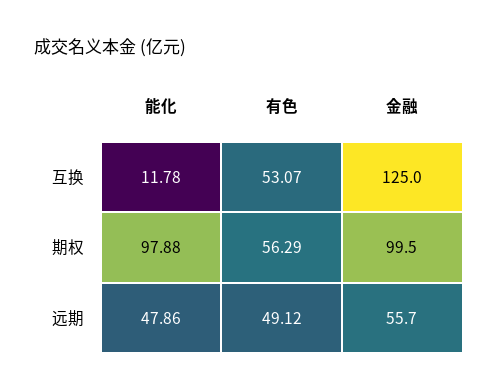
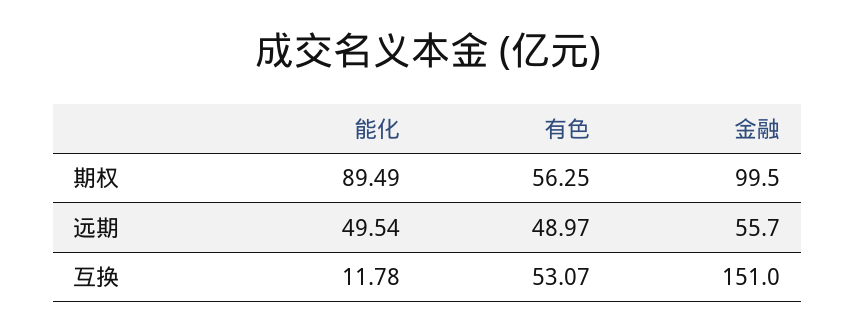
  {
    "能化": {
      "互换": 11.78,
-     "期权": 97.88,
+     "期权": 89.49,
-     "远期": 47.86
+     "远期": 49.54
    },
    "有色": {
      "互换": 53.07,
-     "期权": 56.29,
+     "期权": 56.25,
-     "远期": 49.12
+     "远期": 48.97
    },
    "金融": {
-     "互换": 125,
+     "互换": 151,
      "期权": 99.5,
      "远期": 55.7
    }
  }

